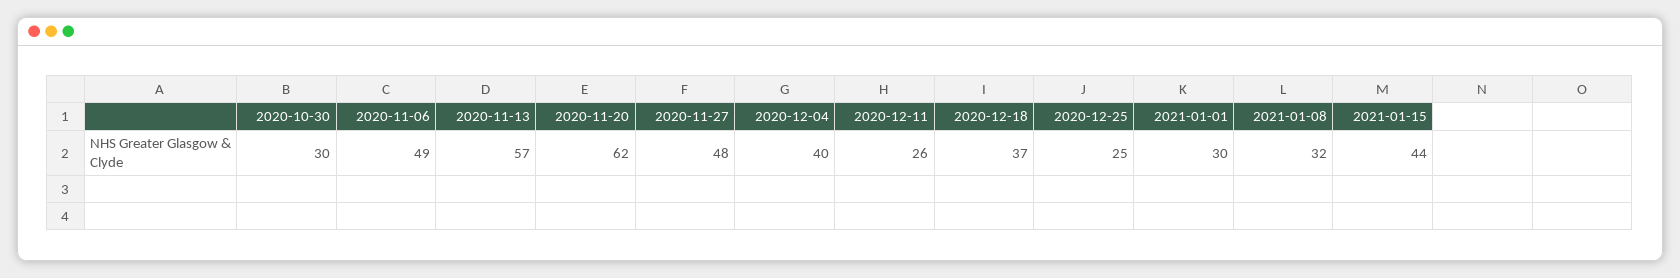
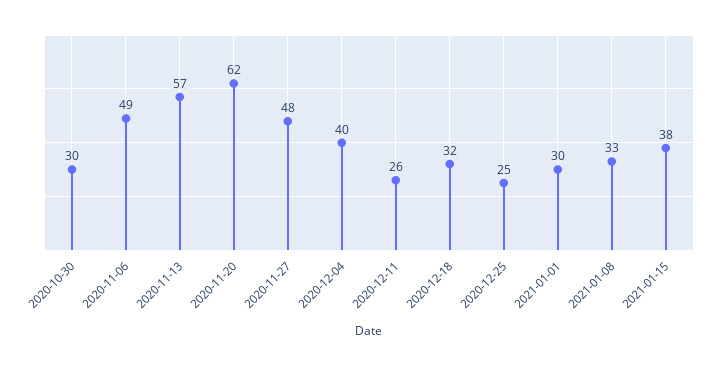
  {
    "2020-10-30": 30,
    "2020-11-06": 49,
    "2020-11-13": 57,
    "2020-11-20": 62,
    "2020-11-27": 48,
    "2020-12-04": 40,
    "2020-12-11": 26,
-   "2020-12-18": 37,
+   "2020-12-18": 32,
    "2020-12-25": 25,
    "2021-01-01": 30,
-   "2021-01-08": 32,
+   "2021-01-08": 33,
-   "2021-01-15": 44
+   "2021-01-15": 38
  }

